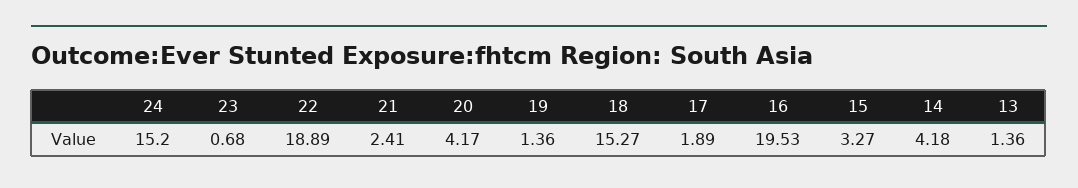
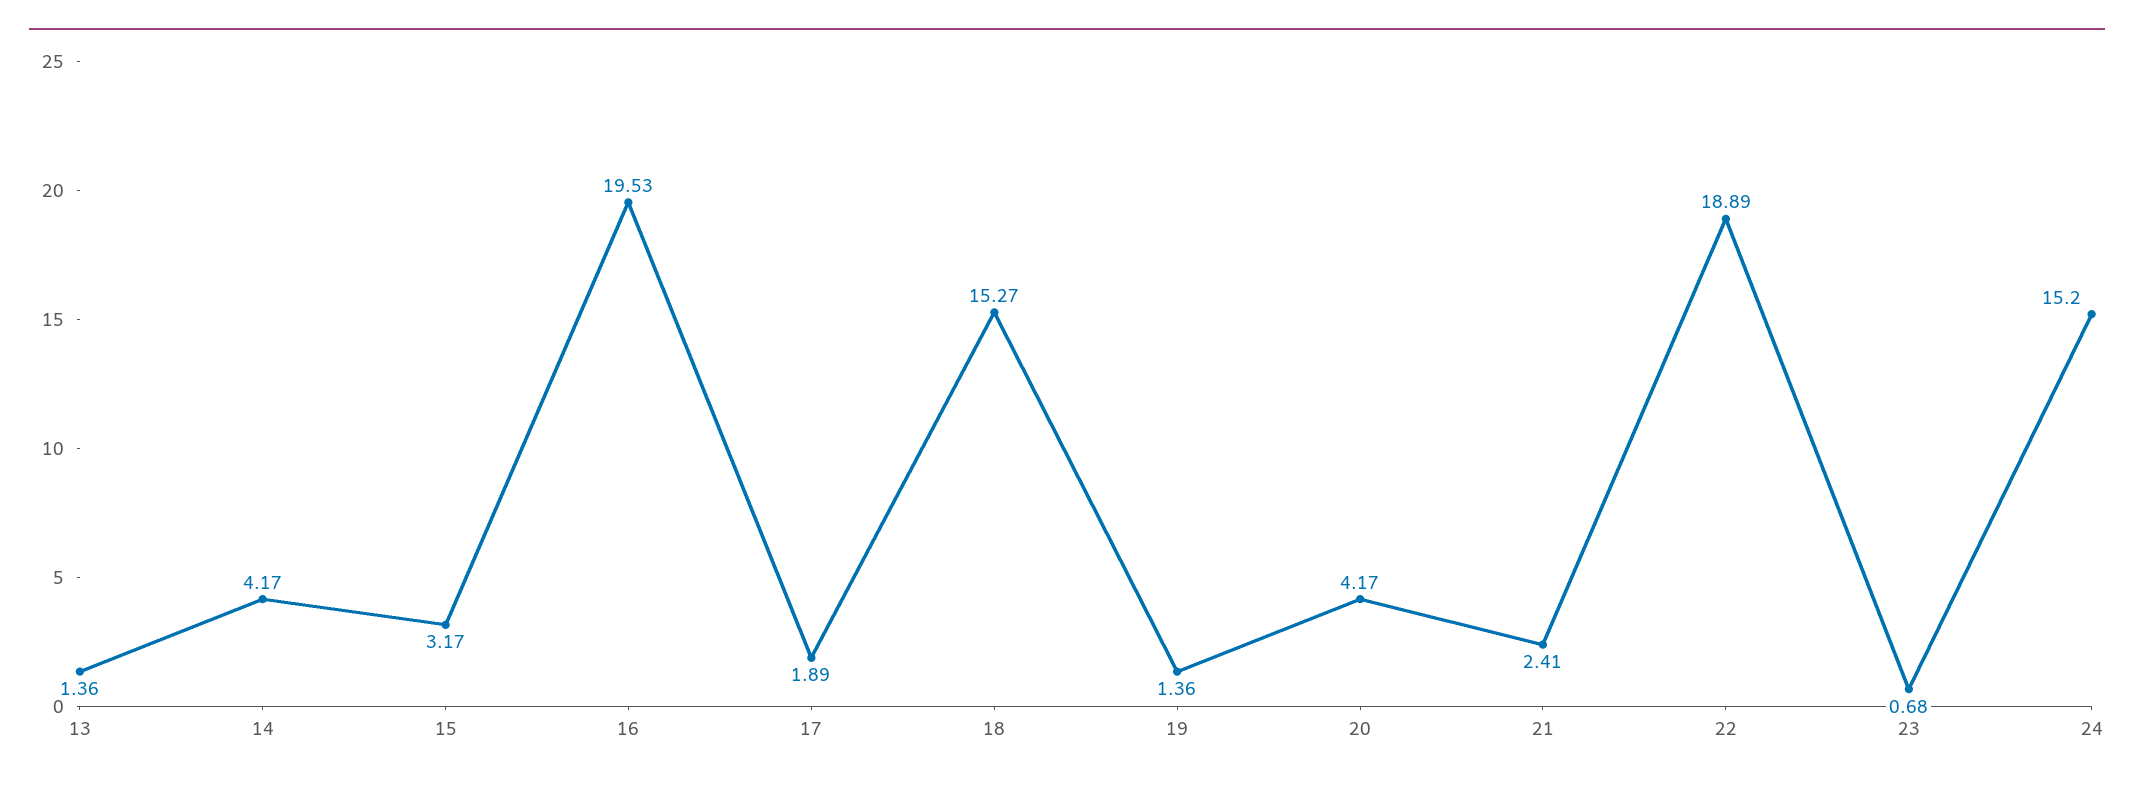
  {
    "24": 15.2,
    "23": 0.68,
    "22": 18.89,
    "21": 2.41,
    "20": 4.17,
    "19": 1.36,
    "18": 15.27,
    "17": 1.89,
    "16": 19.53,
-   "15": 3.27,
+   "15": 3.17,
-   "14": 4.18,
+   "14": 4.17,
    "13": 1.36
  }

